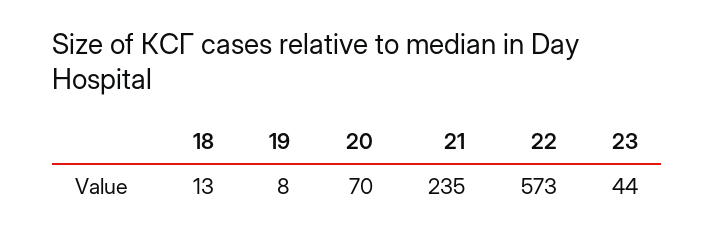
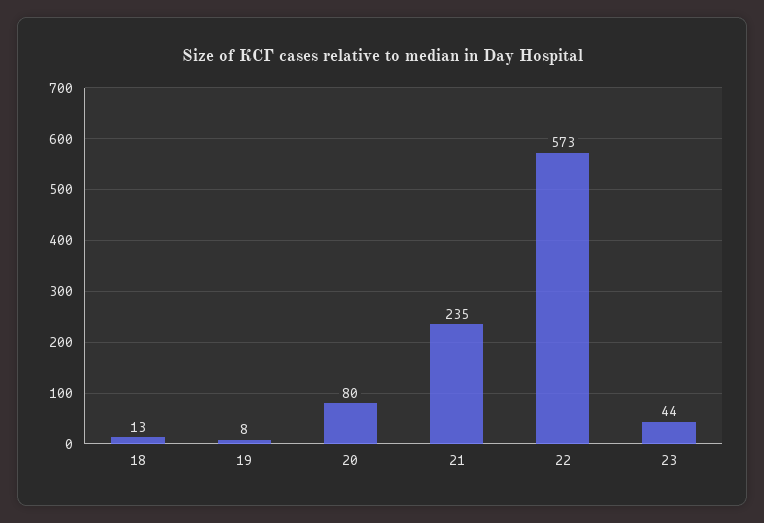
  {
    "18": 13,
    "19": 8,
-   "20": 70,
+   "20": 80,
    "21": 235,
    "22": 573,
    "23": 44
  }

